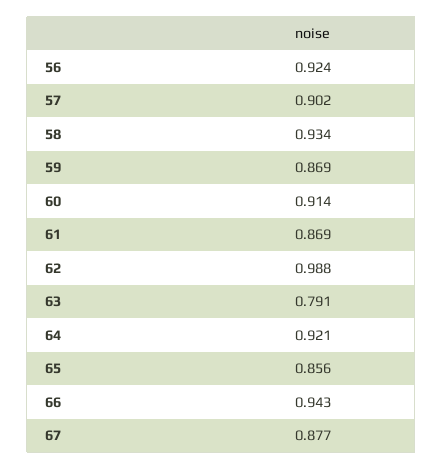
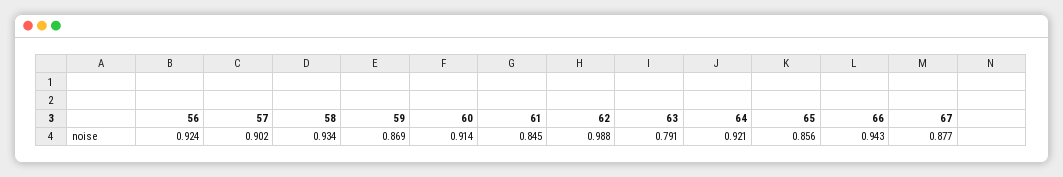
  {
    "56": 0.924,
    "57": 0.902,
    "58": 0.934,
    "59": 0.869,
    "60": 0.914,
-   "61": 0.869,
+   "61": 0.845,
    "62": 0.988,
    "63": 0.791,
    "64": 0.921,
    "65": 0.856,
    "66": 0.943,
    "67": 0.877
  }

